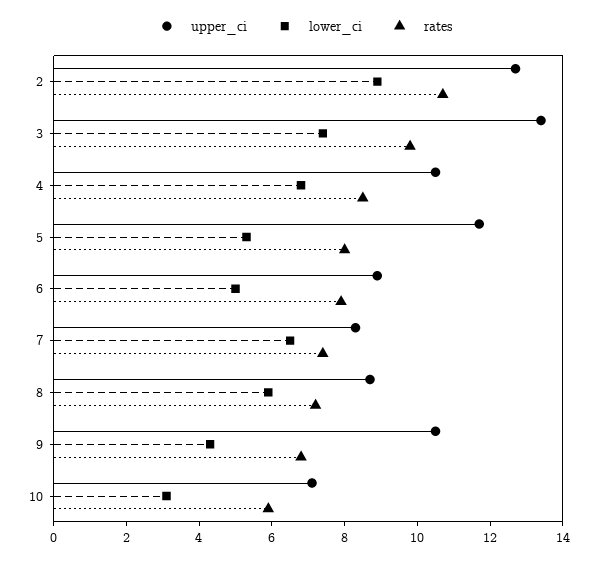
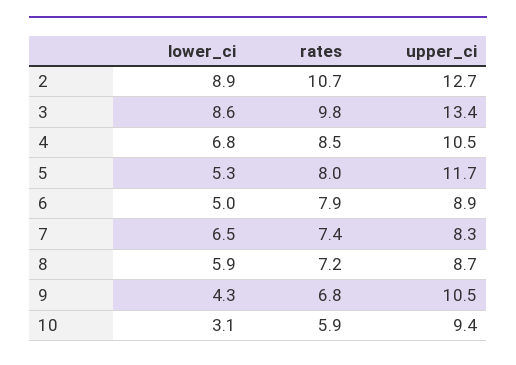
  {
    "upper_ci": {
      "2": 12.7,
      "3": 13.4,
      "4": 10.5,
      "5": 11.7,
      "6": 8.9,
      "7": 8.3,
      "8": 8.7,
      "9": 10.5,
-     "10": 7
+     "10": 9.4
    },
    "lower_ci": {
      "2": 8.9,
-     "3": 7.5,
+     "3": 8.6,
      "4": 6.8,
      "5": 5.3,
      "6": 5,
      "7": 6.5,
      "8": 5.9,
      "9": 4.3,
      "10": 3.1
    },
    "rates": {
      "2": 10.7,
      "3": 9.8,
      "4": 8.5,
      "5": 8,
      "6": 7.9,
      "7": 7.4,
      "8": 7.2,
      "9": 6.8,
      "10": 5.9
    }
  }

